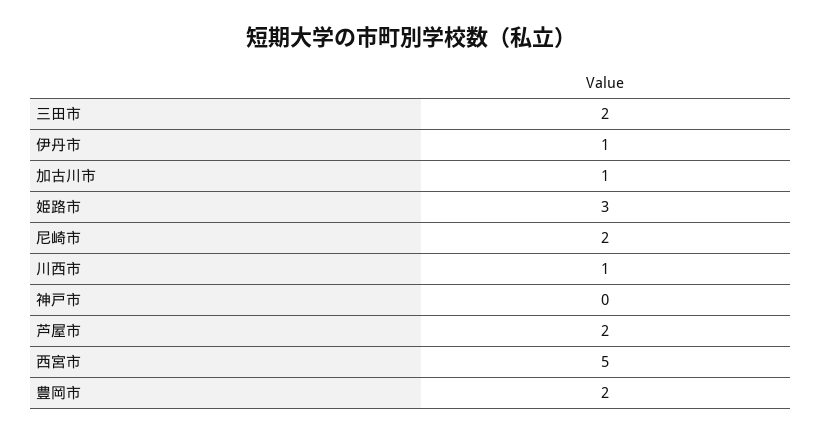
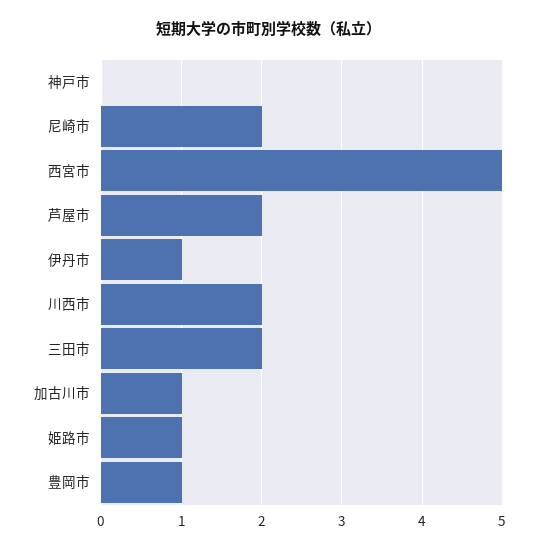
  {
    "三田市": 2,
    "伊丹市": 1,
    "加古川市": 1,
-   "姫路市": 3,
+   "姫路市": 1,
    "尼崎市": 2,
-   "川西市": 1,
+   "川西市": 2,
    "神戸市": 0,
    "芦屋市": 2,
    "西宮市": 5,
-   "豊岡市": 2
+   "豊岡市": 1
  }

